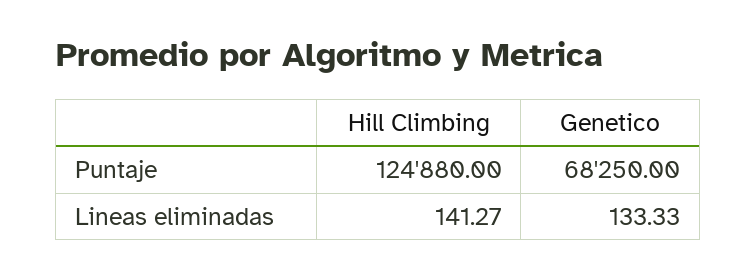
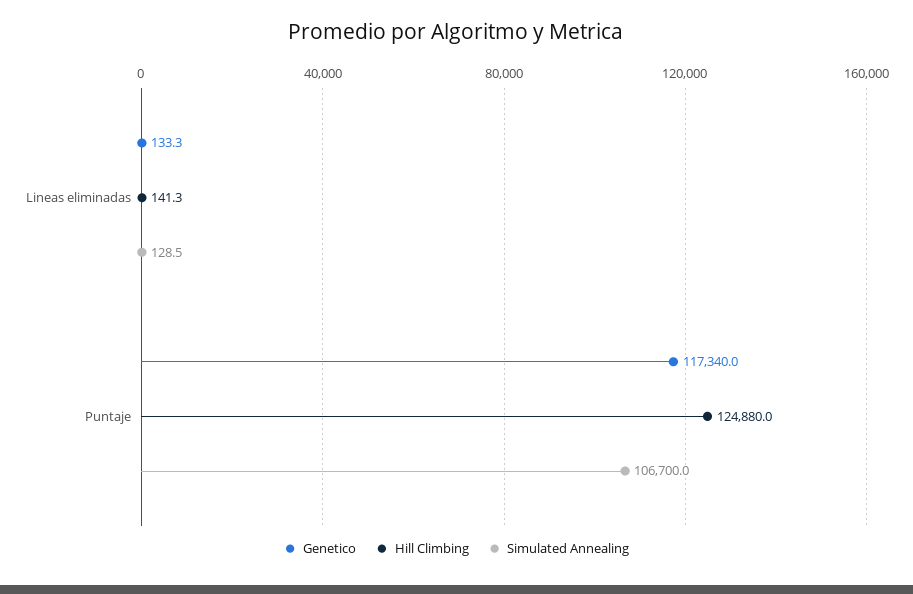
  {
    "Hill Climbing": {
      "Puntaje": 124880,
      "Lineas eliminadas": 141.27
    },
    "Genetico": {
-     "Puntaje": 68250,
+     "Puntaje": 117340,
      "Lineas eliminadas": 133.33
-   }
+   },
+   "Simulated Annealing": {
+     "Lineas eliminadas": 128.5,
+     "Puntaje": 106700
+   }
  }

